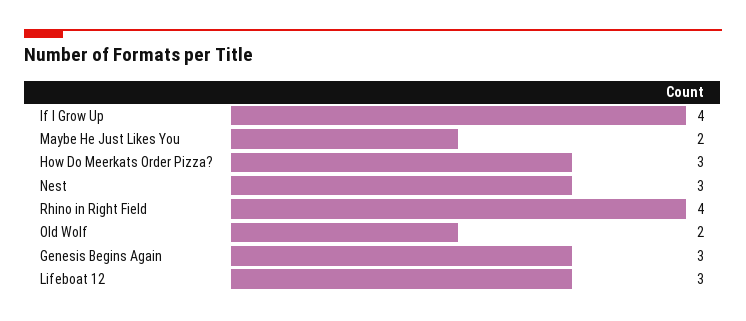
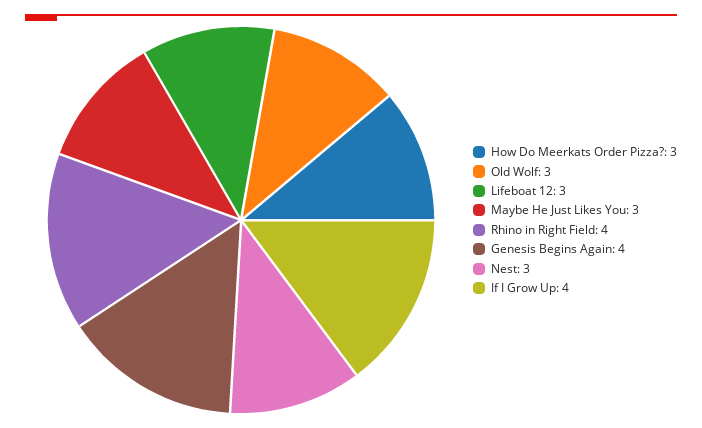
  {
    "If I Grow Up": 4,
-   "Maybe He Just Likes You": 2,
+   "Maybe He Just Likes You": 3,
    "How Do Meerkats Order Pizza?": 3,
    "Nest": 3,
    "Rhino in Right Field": 4,
-   "Old Wolf": 2,
+   "Old Wolf": 3,
-   "Genesis Begins Again": 3,
+   "Genesis Begins Again": 4,
    "Lifeboat 12": 3
  }

